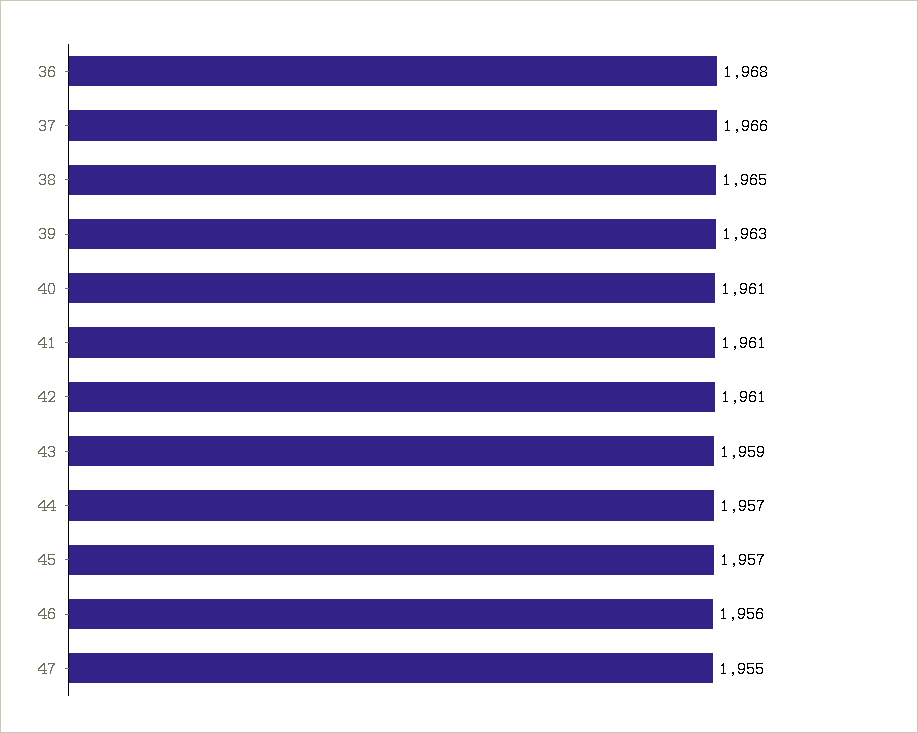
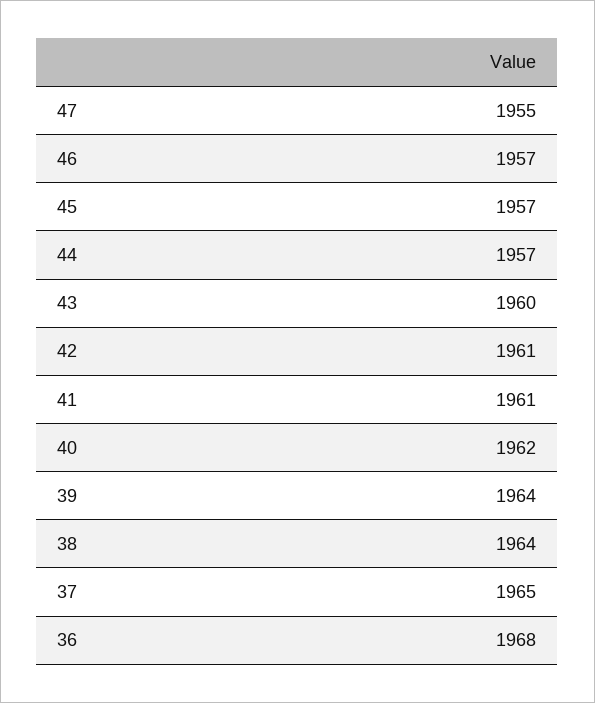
  {
    "36": 1968,
-   "37": 1966,
+   "37": 1965,
-   "38": 1965,
+   "38": 1964,
-   "39": 1963,
+   "39": 1964,
-   "40": 1961,
+   "40": 1962,
    "41": 1961,
    "42": 1961,
-   "43": 1959,
+   "43": 1960,
    "44": 1957,
    "45": 1957,
-   "46": 1956,
+   "46": 1957,
    "47": 1955
  }

